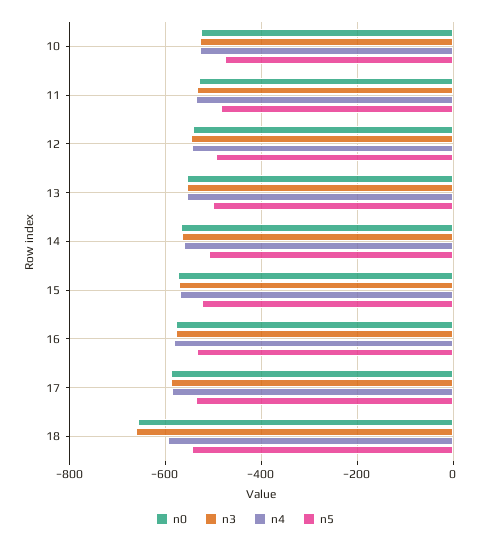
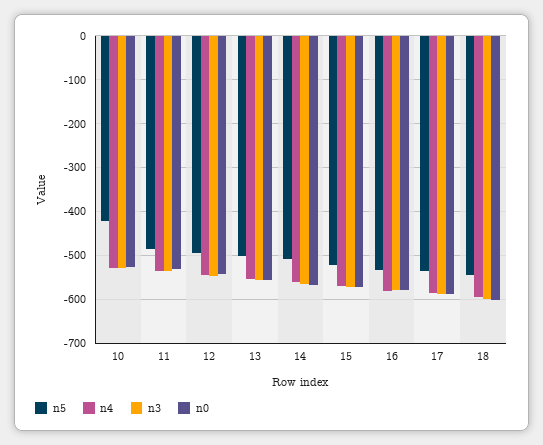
  {
    "n0": {
      "10": -520,
      "11": -540,
      "12": -540,
      "13": -560,
      "14": -560,
      "15": -580,
      "16": -580,
      "17": -580,
-     "18": -660
+     "18": -600
    },
    "n3": {
      "10": -520,
      "11": -540,
      "12": -540,
      "13": -560,
      "14": -560,
      "15": -580,
      "16": -580,
      "17": -580,
-     "18": -660
+     "18": -600
    },
    "n4": {
      "10": -520,
      "11": -540,
      "12": -540,
      "13": -560,
      "14": -560,
      "15": -560,
      "16": -580,
      "17": -580,
      "18": -600
    },
    "n5": {
-     "10": -480,
+     "10": -420,
      "11": -480,
      "12": -500,
      "13": -500,
      "14": -500,
      "15": -520,
      "16": -540,
      "17": -540,
      "18": -540
    }
  }

